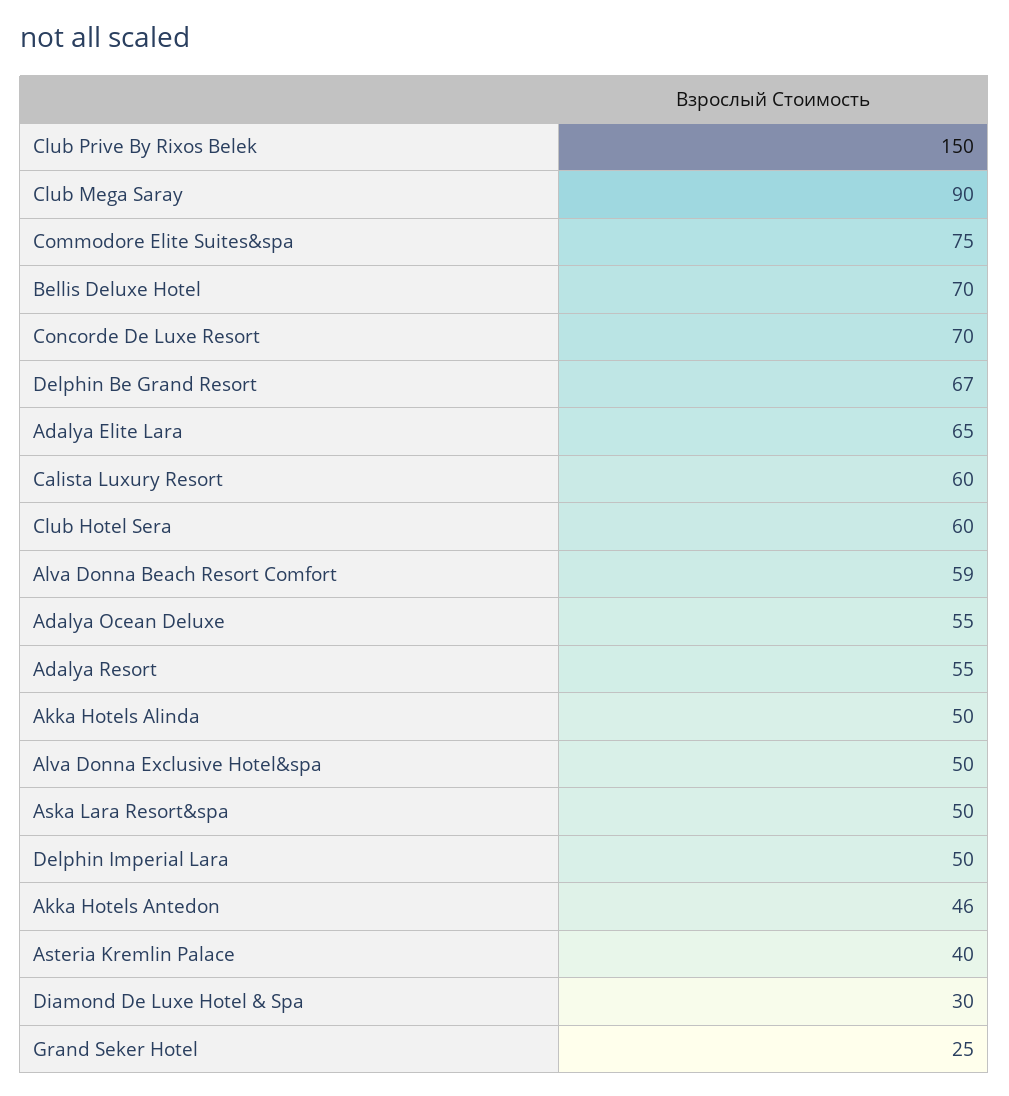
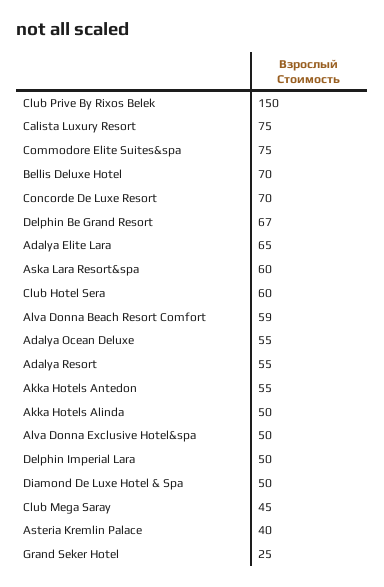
  {
    "Club Prive By Rixos Belek": 150,
-   "Club Mega Saray": 90,
+   "Club Mega Saray": 45,
    "Commodore Elite Suites&spa": 75,
    "Bellis Deluxe Hotel": 70,
    "Concorde De Luxe Resort": 70,
    "Delphin Be Grand Resort": 67,
    "Adalya Elite Lara": 65,
-   "Calista Luxury Resort": 60,
+   "Calista Luxury Resort": 75,
    "Club Hotel Sera": 60,
    "Alva Donna Beach Resort Comfort": 59,
    "Adalya Ocean Deluxe": 55,
    "Adalya Resort": 55,
    "Akka Hotels Alinda": 50,
    "Alva Donna Exclusive Hotel&spa": 50,
-   "Aska Lara Resort&spa": 50,
+   "Aska Lara Resort&spa": 60,
    "Delphin Imperial Lara": 50,
-   "Akka Hotels Antedon": 46,
+   "Akka Hotels Antedon": 55,
    "Asteria Kremlin Palace": 40,
-   "Diamond De Luxe Hotel & Spa": 30,
+   "Diamond De Luxe Hotel & Spa": 50,
    "Grand Seker Hotel": 25
  }

